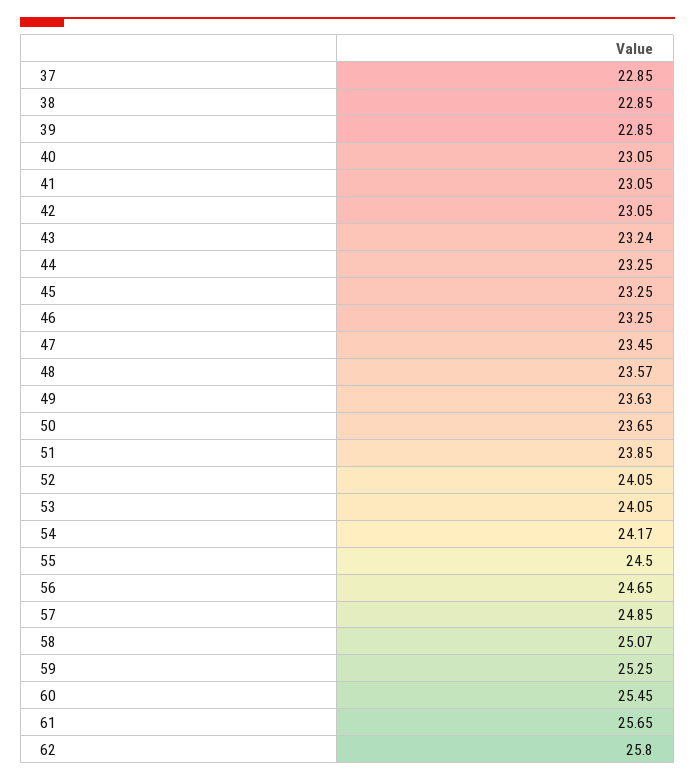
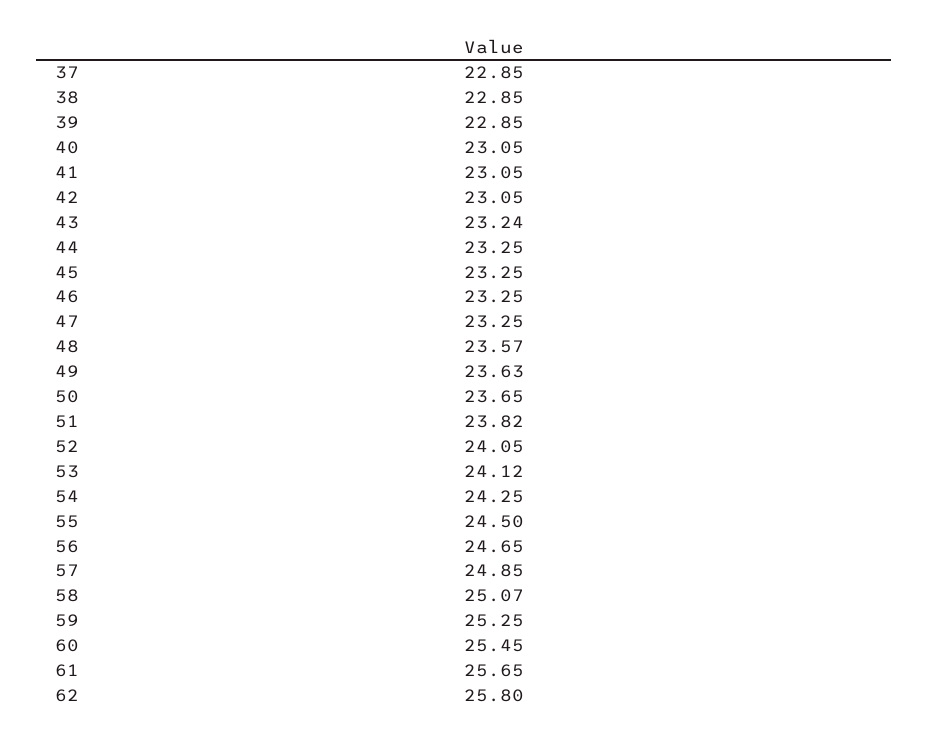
  {
    "37": 22.85,
    "38": 22.85,
    "39": 22.85,
    "40": 23.05,
    "41": 23.05,
    "42": 23.05,
    "43": 23.24,
    "44": 23.25,
    "45": 23.25,
    "46": 23.25,
-   "47": 23.45,
+   "47": 23.25,
    "48": 23.57,
    "49": 23.63,
    "50": 23.65,
-   "51": 23.85,
+   "51": 23.82,
    "52": 24.05,
-   "53": 24.05,
+   "53": 24.12,
-   "54": 24.17,
+   "54": 24.25,
    "55": 24.5,
    "56": 24.65,
    "57": 24.85,
    "58": 25.07,
    "59": 25.25,
    "60": 25.45,
    "61": 25.65,
    "62": 25.8
  }

